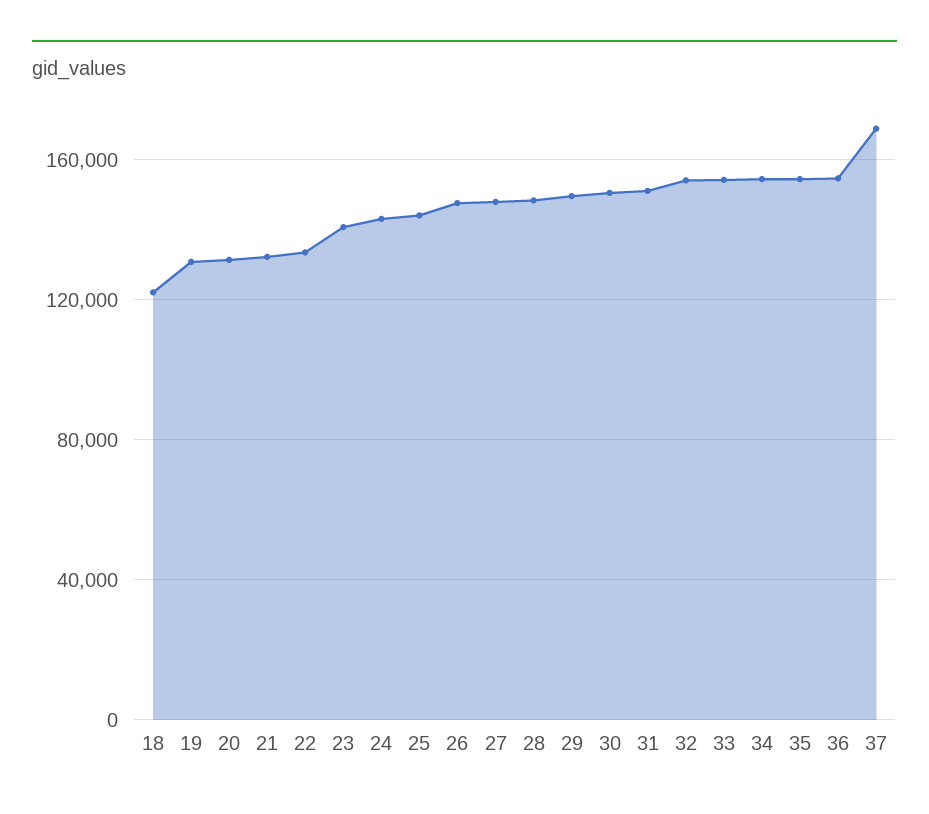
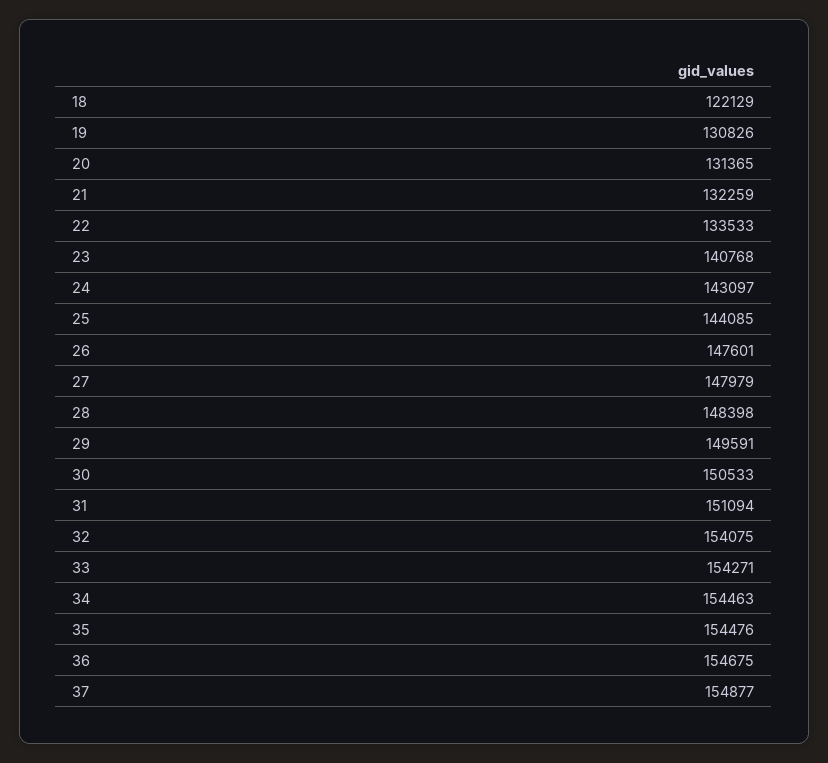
  {
    "18": 122129,
    "19": 130826,
    "20": 131365,
    "21": 132259,
    "22": 133533,
    "23": 140768,
    "24": 143097,
    "25": 144085,
    "26": 147601,
    "27": 147979,
    "28": 148398,
    "29": 149591,
    "30": 150533,
    "31": 151094,
    "32": 154075,
    "33": 154271,
    "34": 154463,
    "35": 154476,
    "36": 154675,
-   "37": 170000
+   "37": 154877
  }

